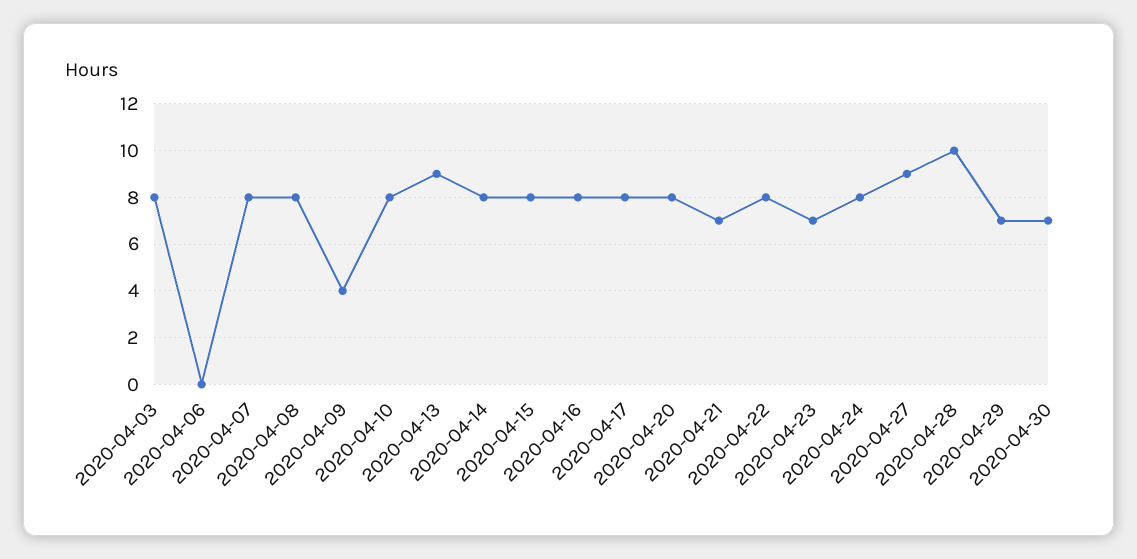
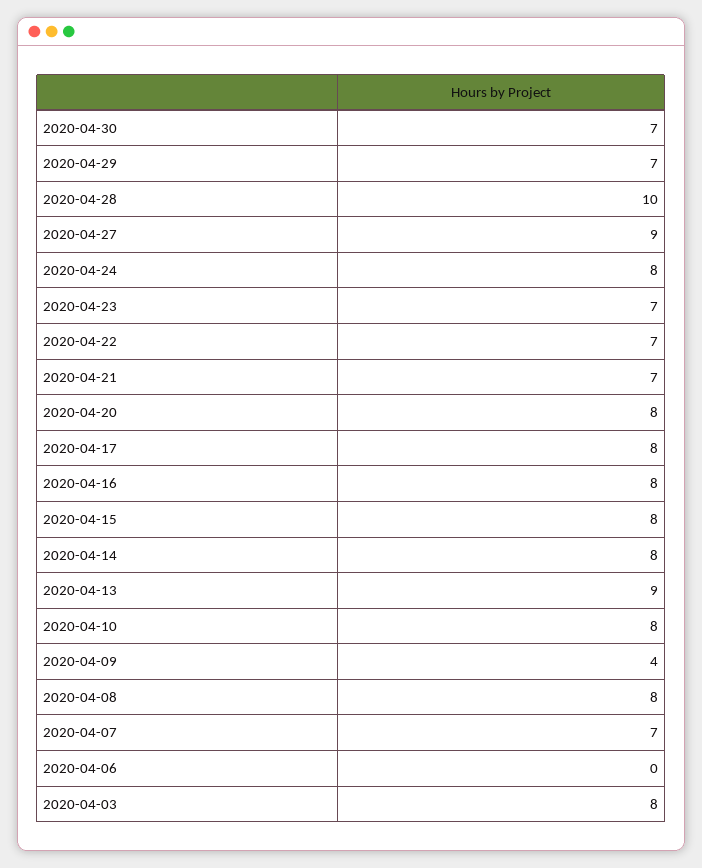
  {
    "2020-04-03": 8,
    "2020-04-06": 0,
-   "2020-04-07": 8,
+   "2020-04-07": 7,
    "2020-04-08": 8,
    "2020-04-09": 4,
    "2020-04-10": 8,
    "2020-04-13": 9,
    "2020-04-14": 8,
    "2020-04-15": 8,
    "2020-04-16": 8,
    "2020-04-17": 8,
    "2020-04-20": 8,
    "2020-04-21": 7,
-   "2020-04-22": 8,
+   "2020-04-22": 7,
    "2020-04-23": 7,
    "2020-04-24": 8,
    "2020-04-27": 9,
    "2020-04-28": 10,
    "2020-04-29": 7,
    "2020-04-30": 7
  }

